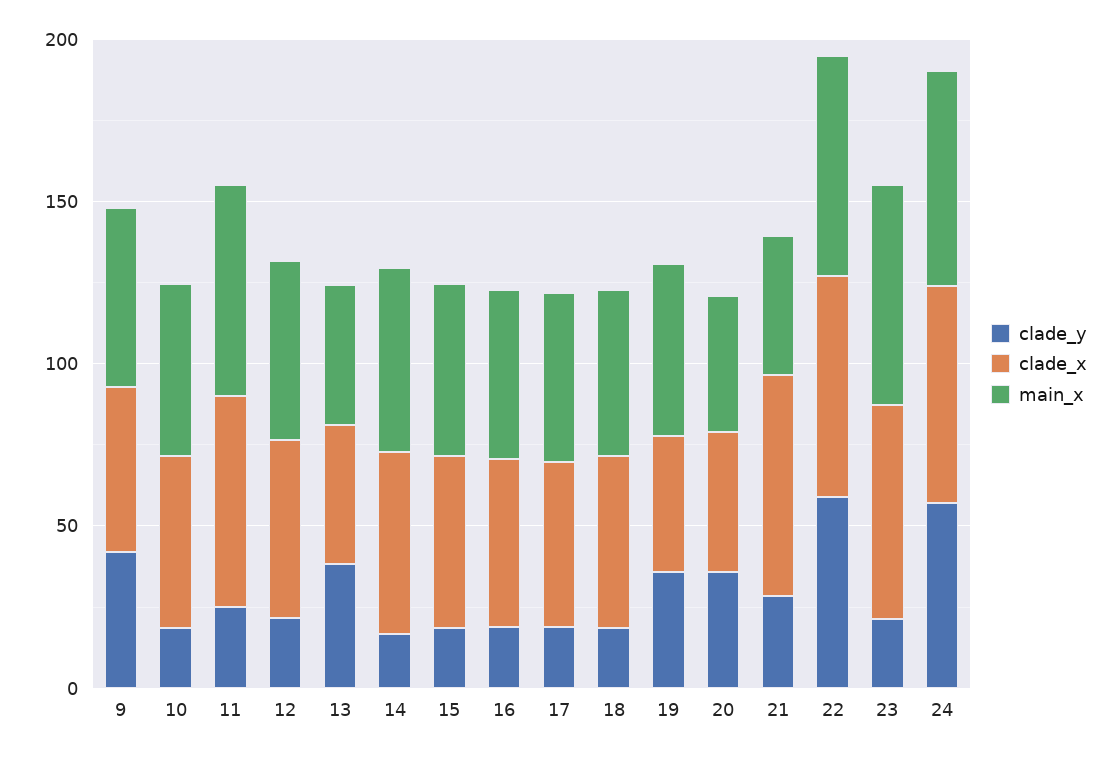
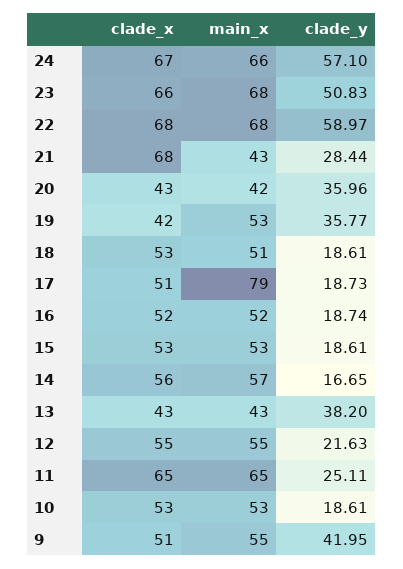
  {
    "clade_y": {
      "9": 41.95,
      "10": 18.61,
      "11": 25.11,
      "12": 21.63,
      "13": 38.2,
      "14": 16.65,
      "15": 18.61,
      "16": 18.74,
      "17": 18.73,
      "18": 18.61,
      "19": 35.77,
      "20": 35.96,
      "21": 28.44,
      "22": 58.97,
-     "23": 20,
+     "23": 50.83,
      "24": 57.1
    },
    "clade_x": {
      "9": 51,
      "10": 53,
      "11": 65,
      "12": 55,
      "13": 43,
      "14": 56,
      "15": 53,
      "16": 52,
      "17": 51,
      "18": 53,
      "19": 42,
      "20": 43,
      "21": 68,
      "22": 68,
      "23": 66,
      "24": 67
    },
    "main_x": {
      "9": 55,
      "10": 53,
      "11": 65,
      "12": 55,
      "13": 43,
      "14": 57,
      "15": 53,
      "16": 52,
-     "17": 50,
+     "17": 79,
      "18": 51,
      "19": 53,
      "20": 42,
      "21": 43,
      "22": 68,
      "23": 68,
      "24": 66
    }
  }

